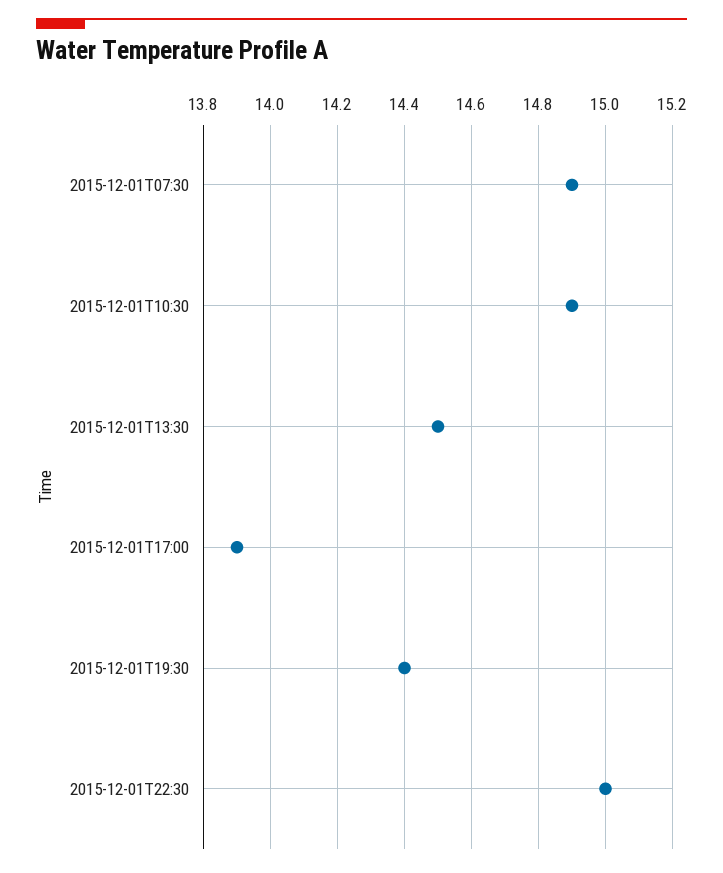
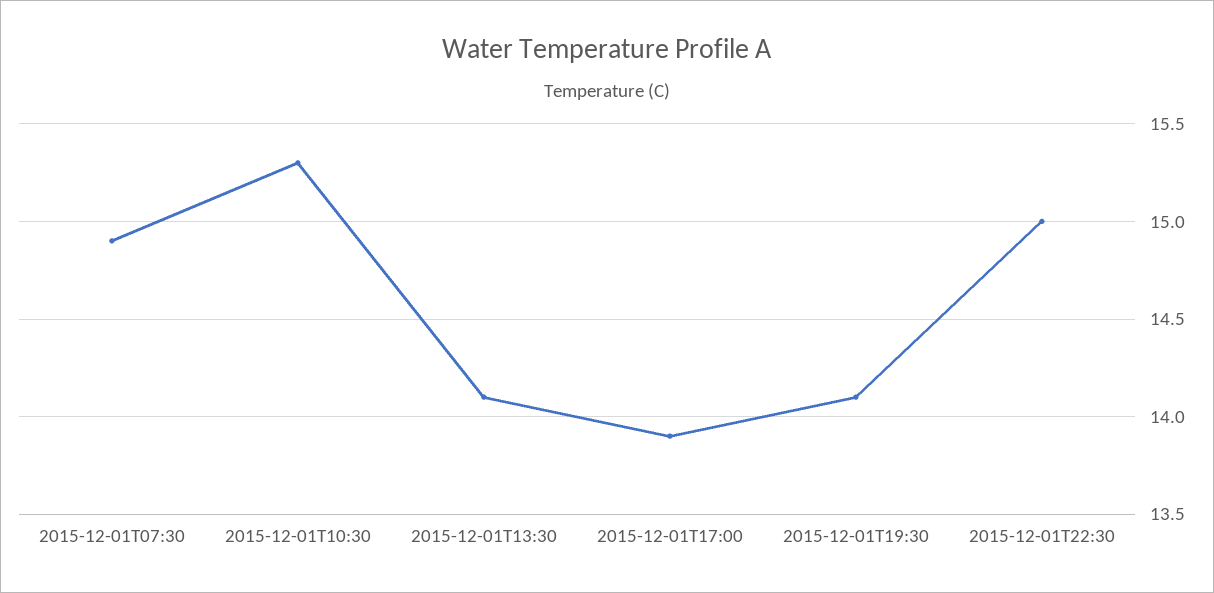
  {
    "2015-12-01T07:30": 14.9,
-   "2015-12-01T10:30": 14.9,
+   "2015-12-01T10:30": 15.3,
-   "2015-12-01T13:30": 14.5,
+   "2015-12-01T13:30": 14.1,
    "2015-12-01T17:00": 13.9,
-   "2015-12-01T19:30": 14.4,
+   "2015-12-01T19:30": 14.1,
    "2015-12-01T22:30": 15
  }

